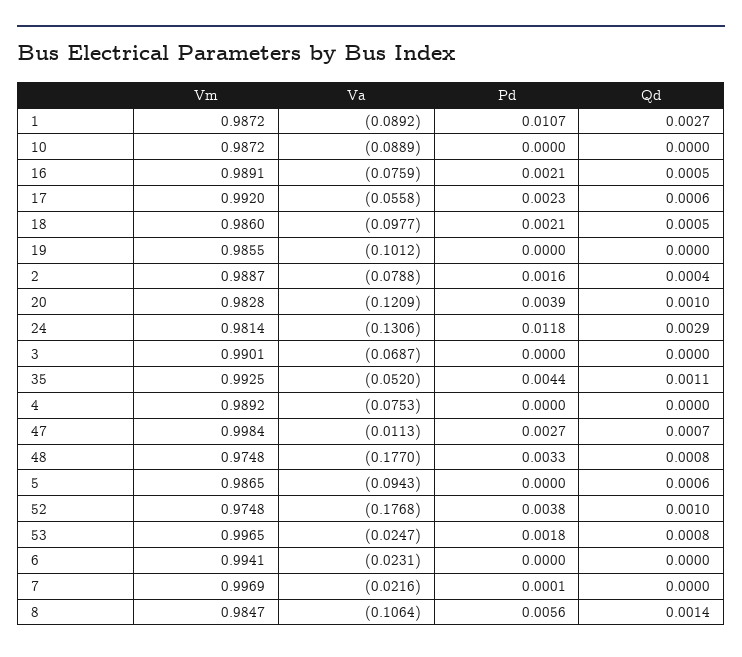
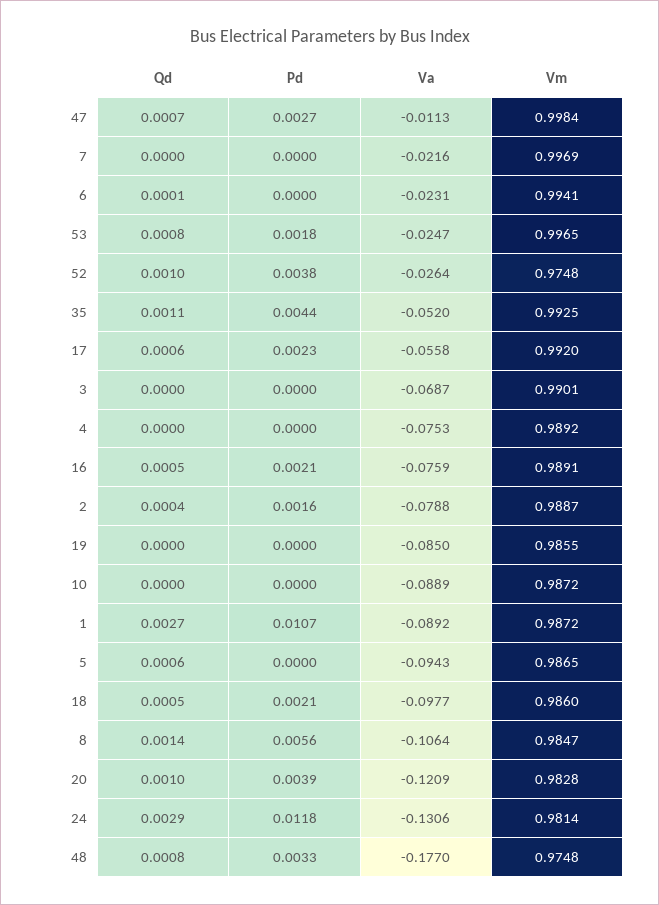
  {
    "Vm": {
      "1": 0.9872,
      "10": 0.9872,
      "16": 0.9891,
      "17": 0.992,
      "18": 0.986,
      "19": 0.9855,
      "2": 0.9887,
      "20": 0.9828,
      "24": 0.9814,
      "3": 0.9901,
      "35": 0.9925,
      "4": 0.9892,
      "47": 0.9984,
      "48": 0.9748,
      "5": 0.9865,
      "52": 0.9748,
      "53": 0.9965,
      "6": 0.9941,
      "7": 0.9969,
      "8": 0.9847
    },
    "Va": {
      "1": -0.0892,
      "10": -0.0889,
      "16": -0.0759,
      "17": -0.0558,
      "18": -0.0977,
-     "19": -0.1012,
+     "19": -0.085,
      "2": -0.0788,
      "20": -0.1209,
      "24": -0.1306,
      "3": -0.0687,
      "35": -0.052,
      "4": -0.0753,
      "47": -0.0113,
      "48": -0.177,
      "5": -0.0943,
-     "52": -0.1768,
+     "52": -0.0264,
      "53": -0.0247,
      "6": -0.0231,
      "7": -0.0216,
      "8": -0.1064
    },
    "Pd": {
      "1": 0.0107,
      "10": 0,
      "16": 0.0021,
      "17": 0.0023,
      "18": 0.0021,
      "19": 0,
      "2": 0.0016,
      "20": 0.0039,
      "24": 0.0118,
      "3": 0,
      "35": 0.0044,
      "4": 0,
      "47": 0.0027,
      "48": 0.0033,
      "5": 0,
      "52": 0.0038,
      "53": 0.0018,
      "6": 0,
-     "7": 0.0001,
+     "7": 0,
      "8": 0.0056
    },
    "Qd": {
      "1": 0.0027,
      "10": 0,
      "16": 0.0005,
      "17": 0.0006,
      "18": 0.0005,
      "19": 0,
      "2": 0.0004,
      "20": 0.001,
      "24": 0.0029,
      "3": 0,
      "35": 0.0011,
      "4": 0,
      "47": 0.0007,
      "48": 0.0008,
      "5": 0.0006,
      "52": 0.001,
      "53": 0.0008,
-     "6": 0,
+     "6": 0.0001,
      "7": 0,
      "8": 0.0014
    }
  }

